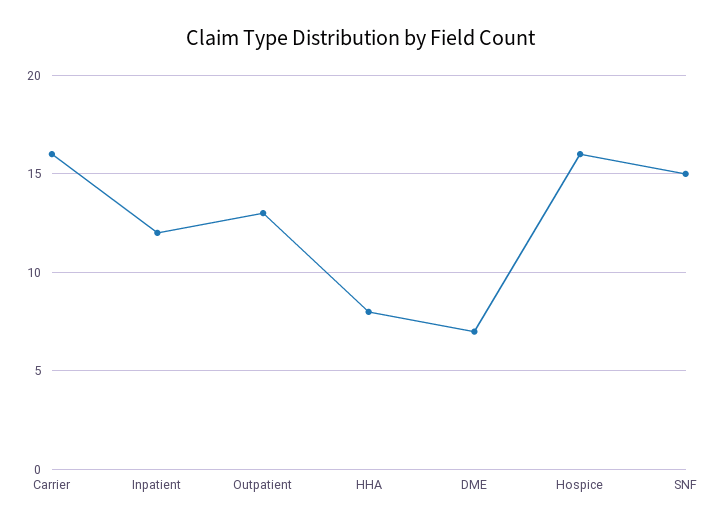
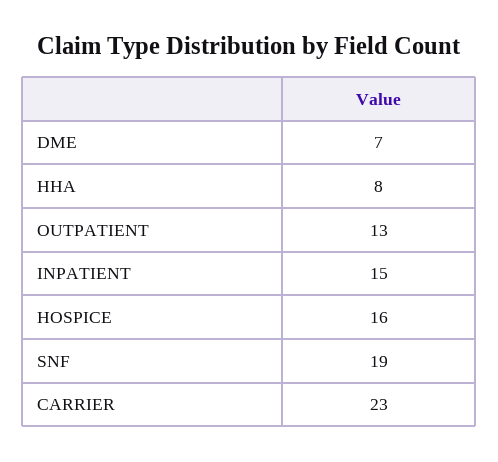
  {
-   "Carrier": 16,
+   "Carrier": 23,
-   "Inpatient": 12,
+   "Inpatient": 15,
    "Outpatient": 13,
    "HHA": 8,
    "DME": 7,
    "Hospice": 16,
-   "SNF": 15
+   "SNF": 19
  }

